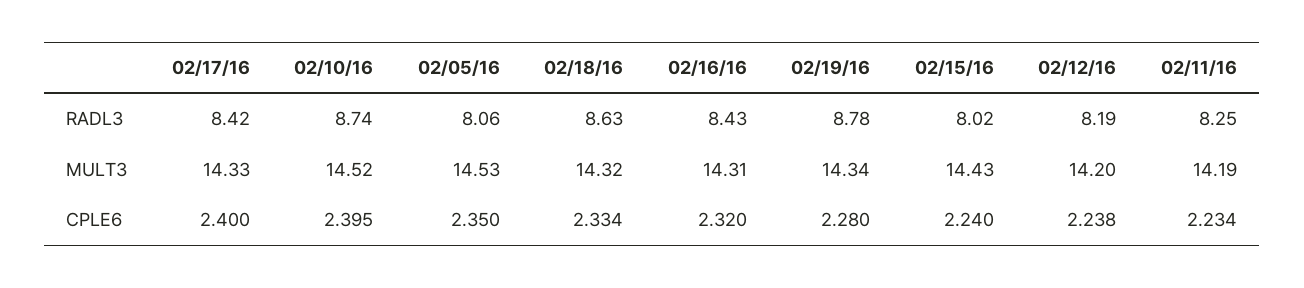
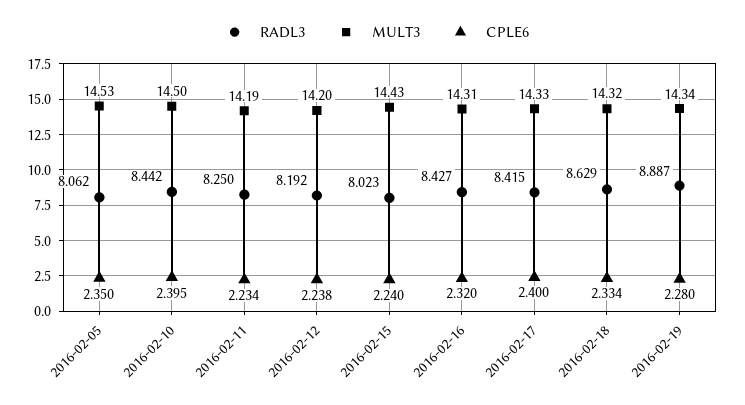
  {
    "RADL3": {
      "02/17/16": 8.415,
-     "02/10/16": 8.74,
+     "02/10/16": 8.442,
      "02/05/16": 8.062,
      "02/18/16": 8.629,
      "02/16/16": 8.427,
-     "02/19/16": 8.78,
+     "02/19/16": 8.887,
      "02/15/16": 8.023,
      "02/12/16": 8.192,
      "02/11/16": 8.25
    },
    "MULT3": {
      "02/17/16": 14.33,
-     "02/10/16": 14.52,
+     "02/10/16": 14.5,
      "02/05/16": 14.53,
      "02/18/16": 14.32,
      "02/16/16": 14.31,
      "02/19/16": 14.34,
      "02/15/16": 14.43,
      "02/12/16": 14.2,
      "02/11/16": 14.19
    },
    "CPLE6": {
      "02/17/16": 2.4,
      "02/10/16": 2.395,
      "02/05/16": 2.35,
      "02/18/16": 2.334,
      "02/16/16": 2.32,
      "02/19/16": 2.28,
      "02/15/16": 2.24,
      "02/12/16": 2.238,
      "02/11/16": 2.234
    }
  }

